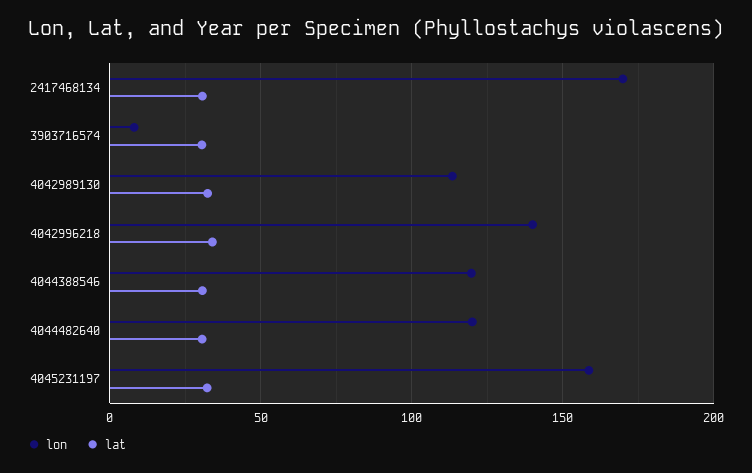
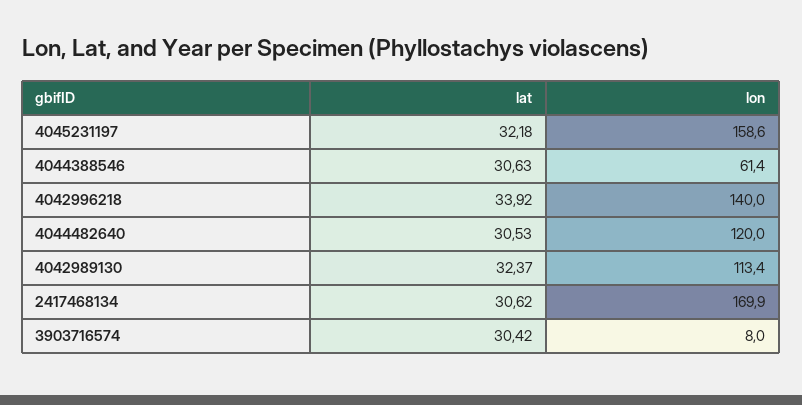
  {
    "lon": {
      "2417468134": 169.9,
      "3903716574": 8,
      "4042989130": 113.4,
      "4042996218": 140,
-     "4044388546": 120,
+     "4044388546": 61.4,
      "4044482640": 120,
      "4045231197": 158.6
    },
    "lat": {
      "2417468134": 30.62,
      "3903716574": 30.42,
      "4042989130": 32.37,
      "4042996218": 33.92,
      "4044388546": 30.63,
      "4044482640": 30.53,
      "4045231197": 32.18
    }
  }

